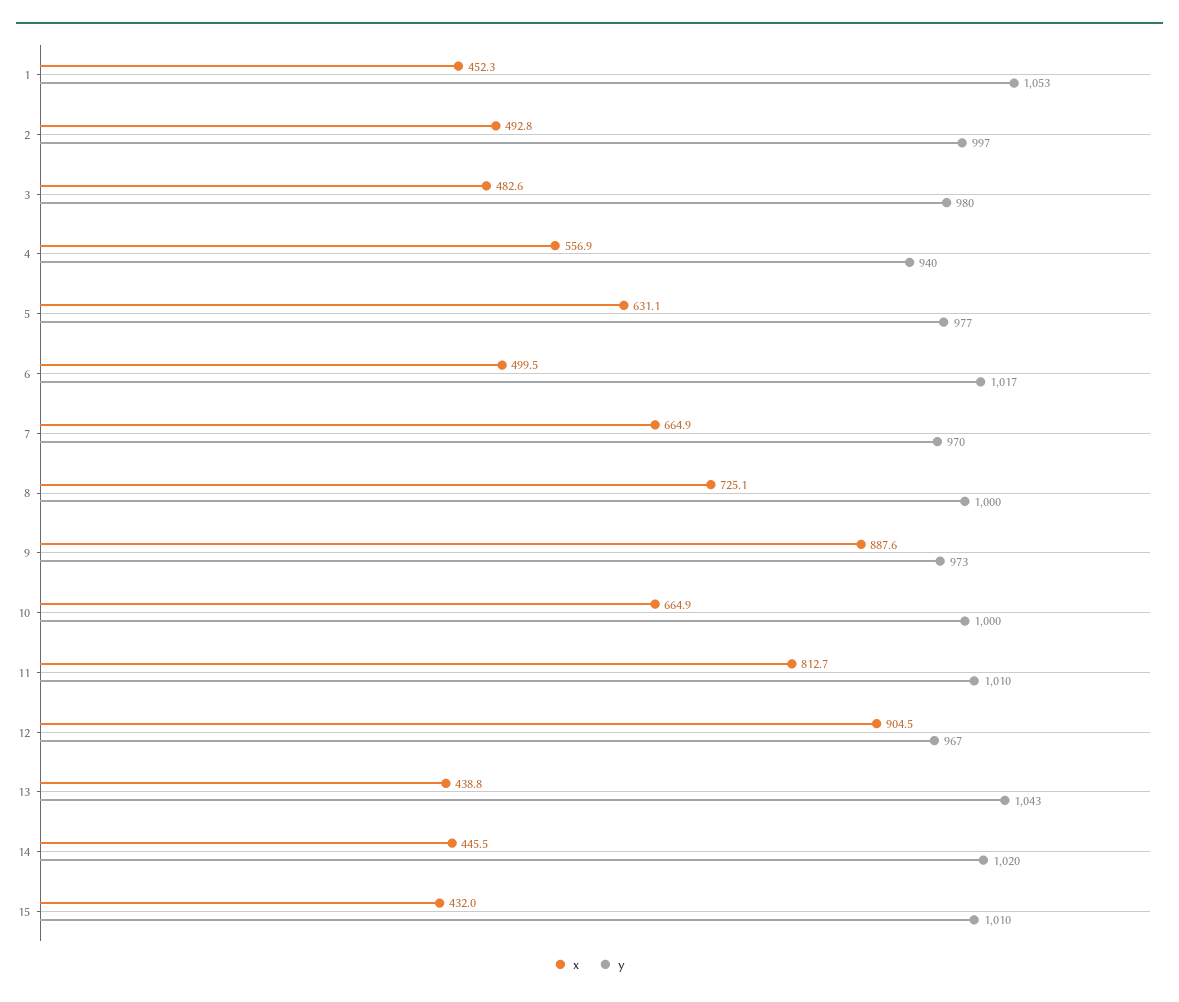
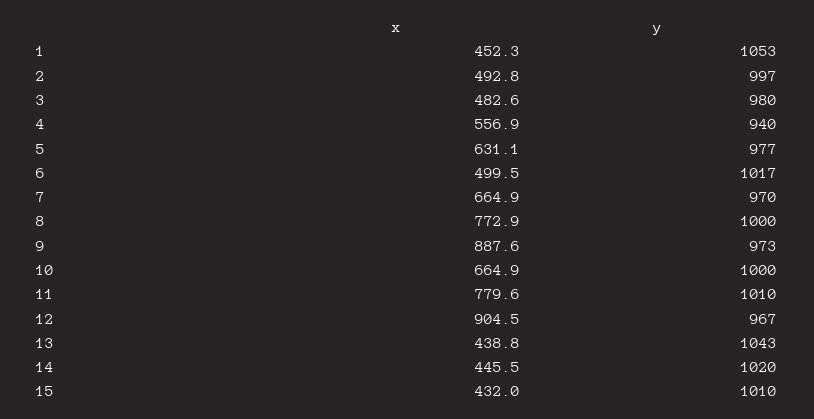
  {
    "x": {
      "1": 452.3,
      "2": 492.8,
      "3": 482.6,
      "4": 556.9,
      "5": 631.1,
      "6": 499.5,
      "7": 664.9,
-     "8": 725.1,
+     "8": 772.9,
      "9": 887.6,
      "10": 664.9,
-     "11": 812.7,
+     "11": 779.6,
      "12": 904.5,
      "13": 438.8,
      "14": 445.5,
      "15": 432
    },
    "y": {
      "1": 1053,
      "2": 997,
      "3": 980,
      "4": 940,
      "5": 977,
      "6": 1017,
      "7": 970,
      "8": 1000,
      "9": 973,
      "10": 1000,
      "11": 1010,
      "12": 967,
      "13": 1043,
      "14": 1020,
      "15": 1010
    }
  }

